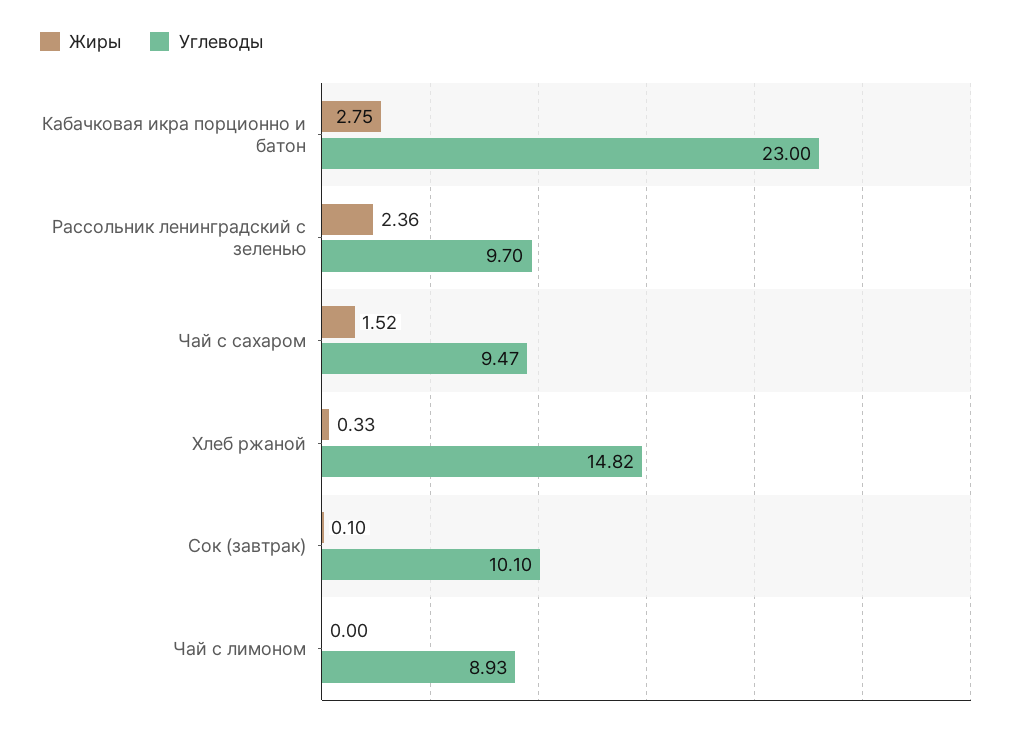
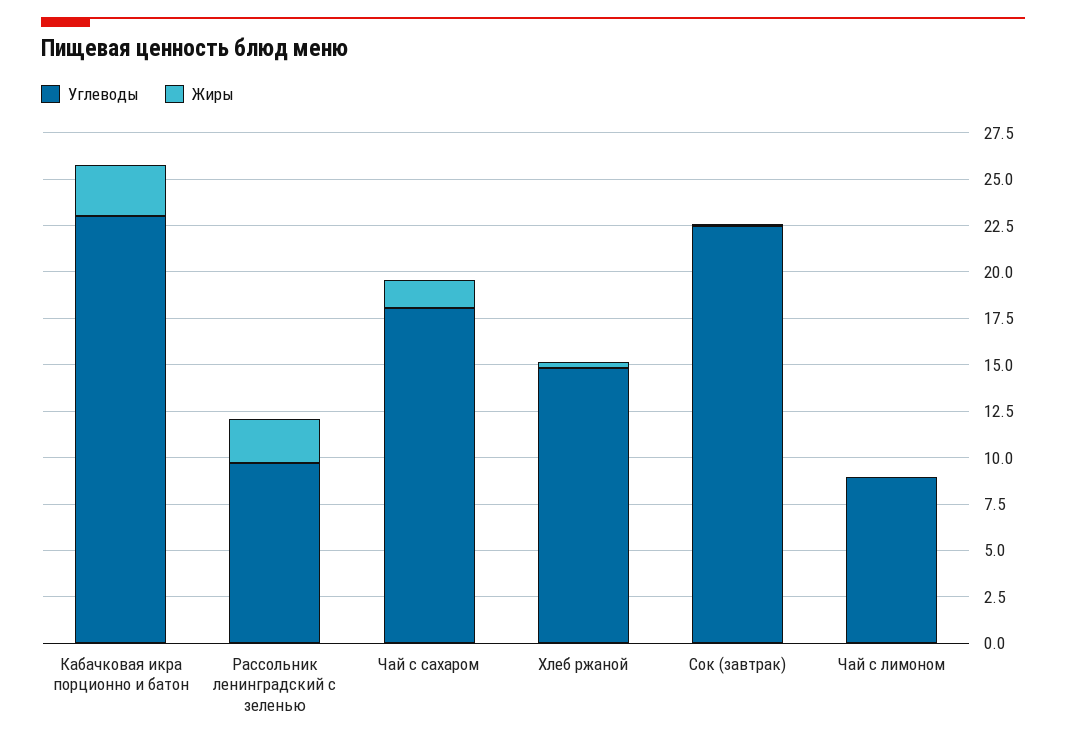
  {
    "Жиры": {
      "Кабачковая икра порционно и батон": 2.75,
      "Рассольник ленинградский с зеленью": 2.36,
      "Чай с сахаром": 1.52,
      "Хлеб ржаной": 0.33,
      "Сок (завтрак)": 0.1,
      "Чай с лимоном": 0
    },
    "Углеводы": {
      "Кабачковая икра порционно и батон": 23,
      "Рассольник ленинградский с зеленью": 9.7,
-     "Чай с сахаром": 9.47,
+     "Чай с сахаром": 18,
      "Хлеб ржаной": 14.82,
-     "Сок (завтрак)": 10.1,
+     "Сок (завтрак)": 22.5,
      "Чай с лимоном": 8.93
    }
  }

